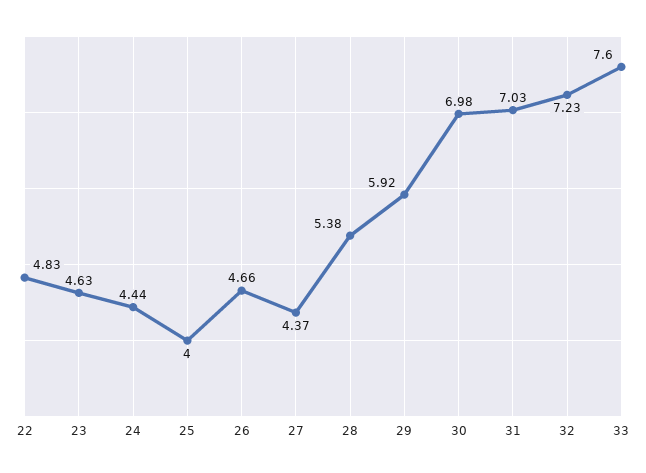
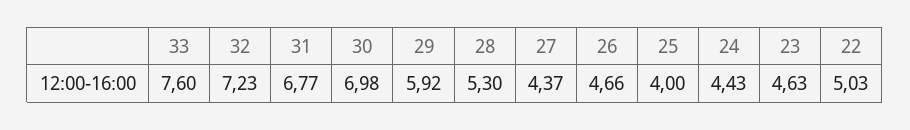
  {
-   "22": 4.83,
+   "22": 5.03,
    "23": 4.63,
-   "24": 4.44,
+   "24": 4.43,
    "25": 4,
    "26": 4.66,
    "27": 4.37,
-   "28": 5.38,
+   "28": 5.3,
    "29": 5.92,
    "30": 6.98,
-   "31": 7.03,
+   "31": 6.77,
    "32": 7.23,
    "33": 7.6
  }

